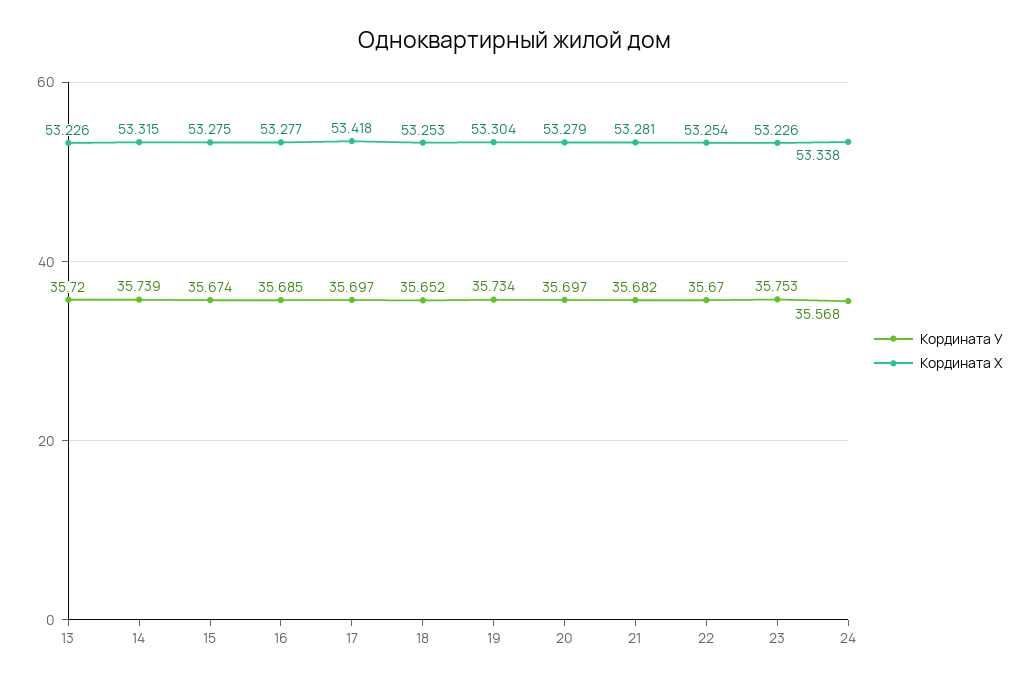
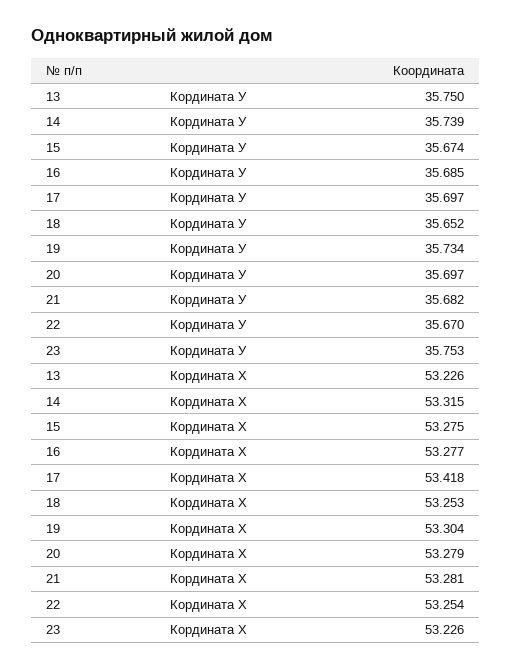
  {
    "Кордината У": {
-     "13": 35.72,
+     "13": 35.75,
      "14": 35.739,
      "15": 35.674,
      "16": 35.685,
      "17": 35.697,
      "18": 35.652,
      "19": 35.734,
      "20": 35.697,
      "21": 35.682,
      "22": 35.67,
-     "23": 35.753,
+     "23": 35.753
-     "24": 35.568
    },
    "Кордината Х": {
      "13": 53.226,
      "14": 53.315,
      "15": 53.275,
      "16": 53.277,
      "17": 53.418,
      "18": 53.253,
      "19": 53.304,
      "20": 53.279,
      "21": 53.281,
      "22": 53.254,
-     "23": 53.226,
+     "23": 53.226
-     "24": 53.338
    }
  }

